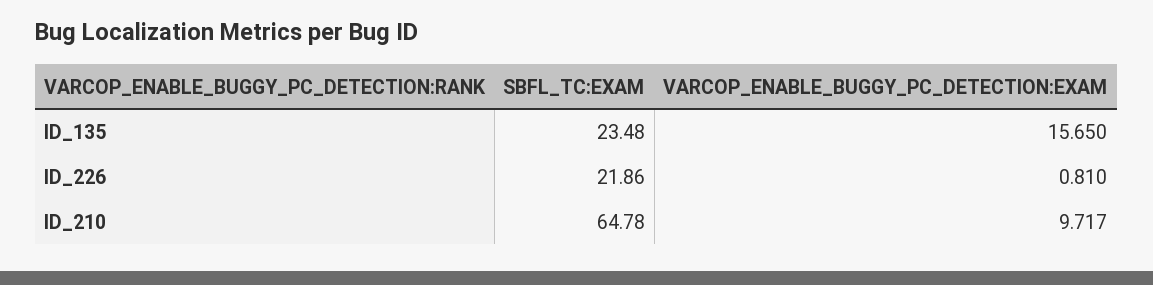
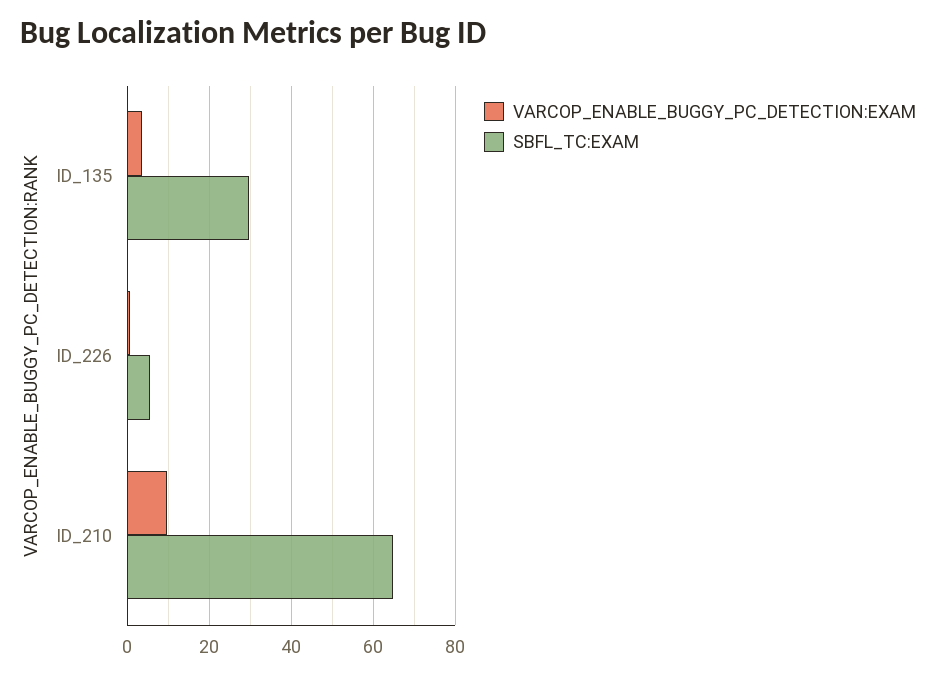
  {
    "SBFL_TC:EXAM": {
-     "ID_135": 23.48,
+     "ID_135": 30,
-     "ID_226": 21.86,
+     "ID_226": 6,
      "ID_210": 64.78
    },
    "VARCOP_ENABLE_BUGGY_PC_DETECTION:EXAM": {
-     "ID_135": 15.65,
+     "ID_135": 4,
      "ID_226": 0.81,
      "ID_210": 9.717
    }
  }

